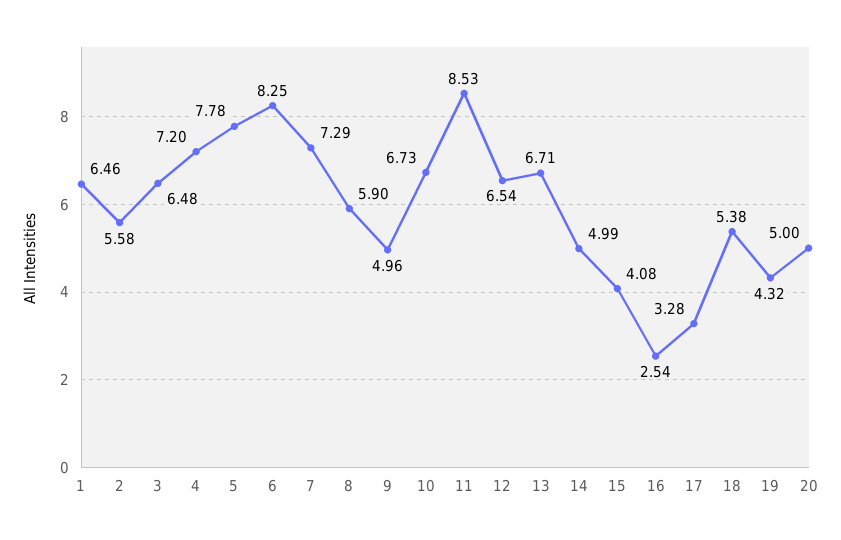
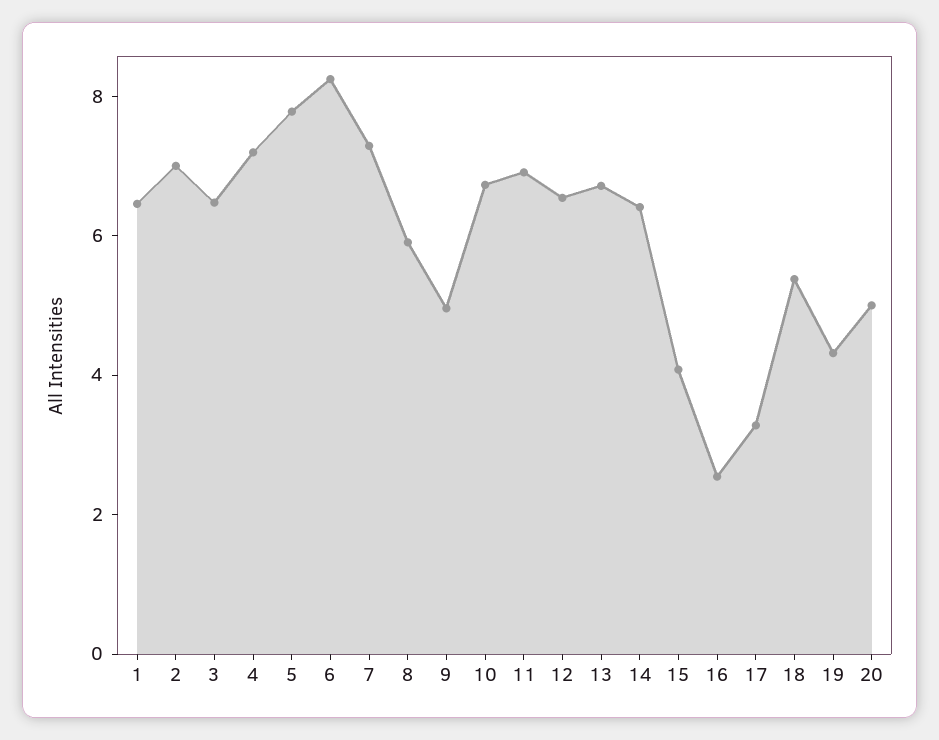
  {
    "1": 6.46,
-   "2": 5.58,
+   "2": 7,
    "3": 6.48,
    "4": 7.2,
    "5": 7.78,
    "6": 8.25,
    "7": 7.29,
    "8": 5.9,
    "9": 4.96,
    "10": 6.73,
-   "11": 8.53,
+   "11": 7,
    "12": 6.54,
    "13": 6.71,
-   "14": 4.99,
+   "14": 6.5,
    "15": 4.08,
    "16": 2.54,
    "17": 3.28,
    "18": 5.38,
    "19": 4.32,
    "20": 5
  }

